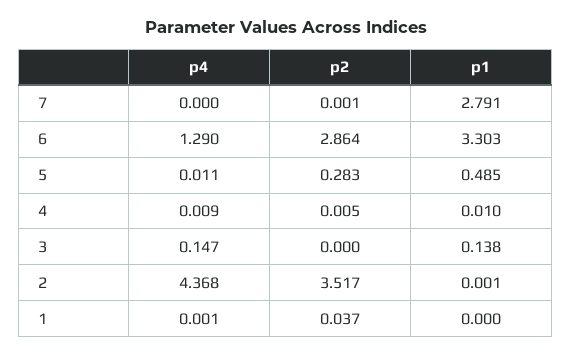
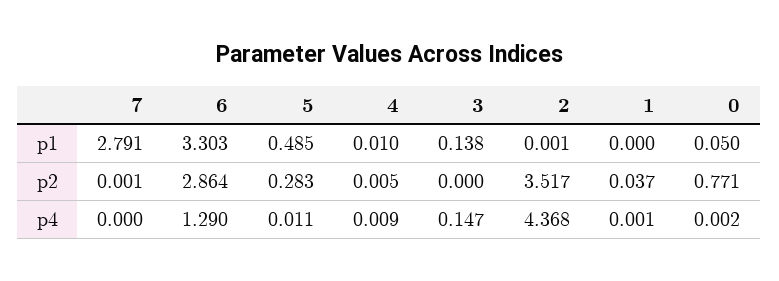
  {
    "p4": {
      "7": 0,
      "6": 1.29,
      "5": 0.011,
      "4": 0.009,
      "3": 0.147,
      "2": 4.368,
-     "1": 0.001
+     "1": 0.001,
+     "0": 0.002
    },
    "p2": {
      "7": 0.001,
      "6": 2.864,
      "5": 0.283,
      "4": 0.005,
      "3": 0,
      "2": 3.517,
-     "1": 0.037
+     "1": 0.037,
+     "0": 0.771
    },
    "p1": {
      "7": 2.791,
      "6": 3.303,
      "5": 0.485,
      "4": 0.01,
      "3": 0.138,
      "2": 0.001,
-     "1": 0
+     "1": 0,
+     "0": 0.05
    }
  }

